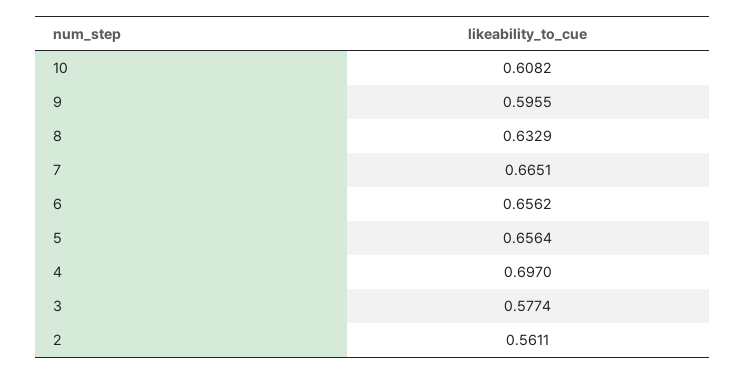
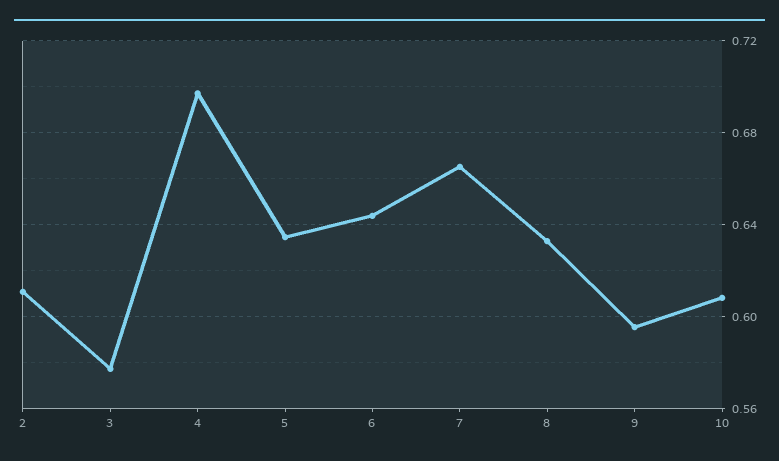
  {
    "10": 0.6082,
    "9": 0.5955,
    "8": 0.6329,
    "7": 0.6651,
-   "6": 0.6562,
+   "6": 0.645,
-   "5": 0.6564,
+   "5": 0.635,
    "4": 0.697,
    "3": 0.5774,
-   "2": 0.5611
+   "2": 0.61
  }

